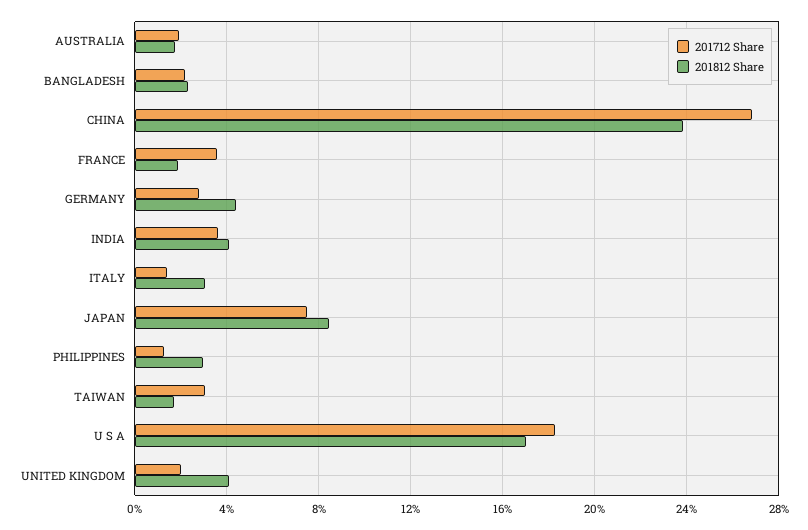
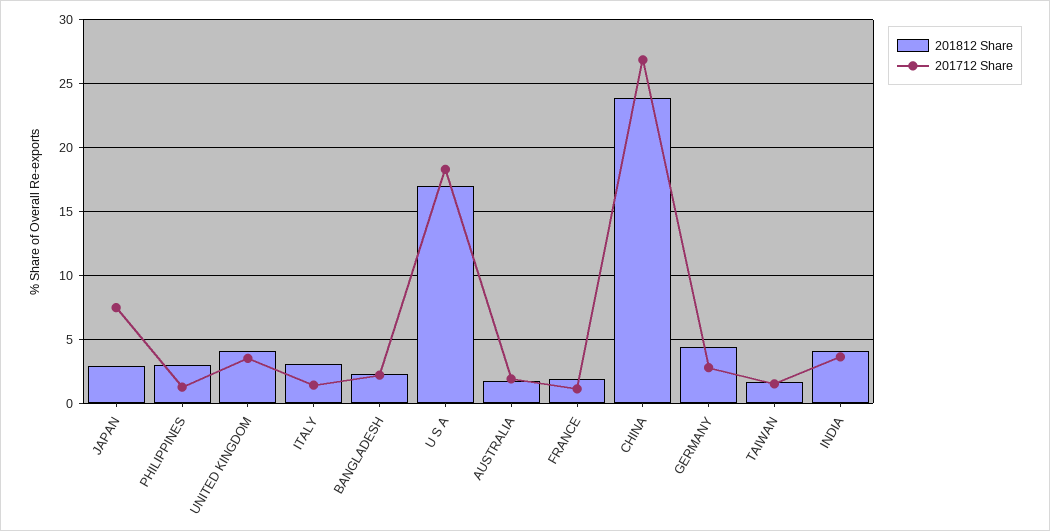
  {
    "201712 Share": {
      "AUSTRALIA": 2,
      "BANGLADESH": 2,
      "CHINA": 27,
-     "FRANCE": 3.5,
+     "FRANCE": 1,
      "GERMANY": 3,
      "INDIA": 3.5,
      "ITALY": 1.5,
      "JAPAN": 7.5,
      "PHILIPPINES": 1.5,
-     "TAIWAN": 3,
+     "TAIWAN": 1.5,
      "U S A": 18.5,
-     "UNITED KINGDOM": 2
+     "UNITED KINGDOM": 3.5
    },
    "201812 Share": {
      "AUSTRALIA": 2,
      "BANGLADESH": 2.5,
      "CHINA": 24,
      "FRANCE": 2,
      "GERMANY": 4.5,
      "INDIA": 4,
      "ITALY": 3,
-     "JAPAN": 8.5,
+     "JAPAN": 3,
      "PHILIPPINES": 3,
      "TAIWAN": 1.5,
      "U S A": 17,
      "UNITED KINGDOM": 4
    }
  }

